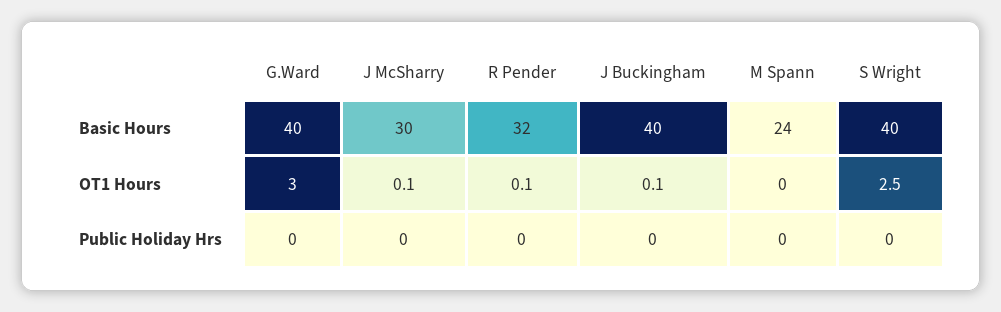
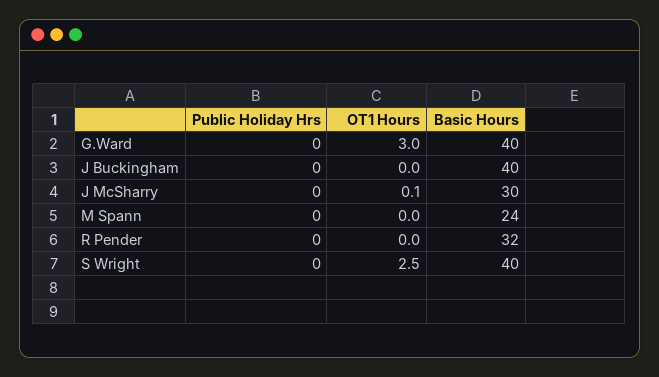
  {
    "G.Ward": {
      "Basic Hours": 40,
      "OT1 Hours": 3,
      "Public Holiday Hrs": 0
    },
    "J McSharry": {
      "Basic Hours": 30,
      "OT1 Hours": 0.1,
      "Public Holiday Hrs": 0
    },
    "R Pender": {
      "Basic Hours": 32,
-     "OT1 Hours": 0.1,
+     "OT1 Hours": 0,
      "Public Holiday Hrs": 0
    },
    "J Buckingham": {
      "Basic Hours": 40,
-     "OT1 Hours": 0.1,
+     "OT1 Hours": 0,
      "Public Holiday Hrs": 0
    },
    "M Spann": {
      "Basic Hours": 24,
      "OT1 Hours": 0,
      "Public Holiday Hrs": 0
    },
    "S Wright": {
      "Basic Hours": 40,
      "OT1 Hours": 2.5,
      "Public Holiday Hrs": 0
    }
  }

